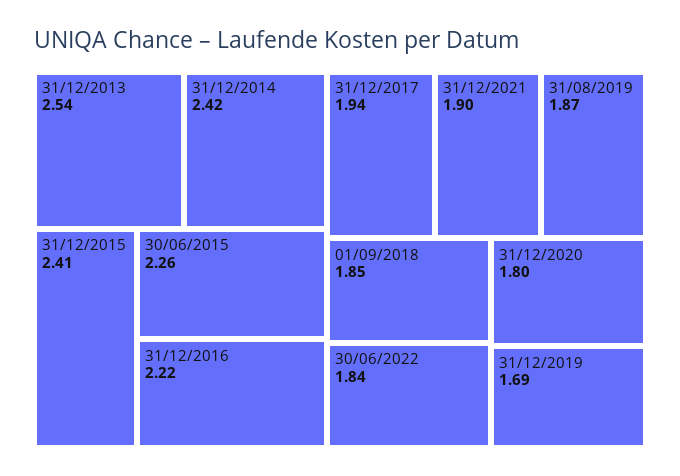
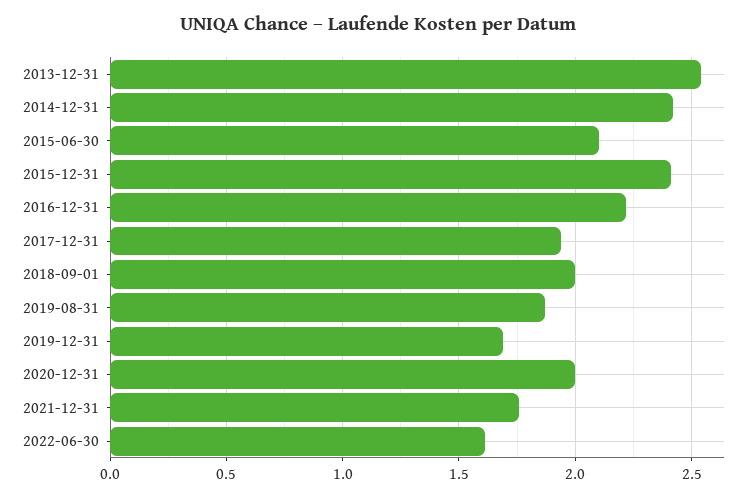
  {
    "31/12/2013": 2.54,
    "31/12/2014": 2.42,
    "31/12/2015": 2.41,
-   "30/06/2015": 2.26,
+   "30/06/2015": 2.1,
    "31/12/2016": 2.22,
    "31/12/2017": 1.94,
-   "31/12/2021": 1.9,
+   "31/12/2021": 1.75,
    "31/08/2019": 1.87,
-   "01/09/2018": 1.85,
+   "01/09/2018": 2,
-   "30/06/2022": 1.84,
+   "30/06/2022": 1.6,
-   "31/12/2020": 1.8,
+   "31/12/2020": 2,
    "31/12/2019": 1.69
  }

